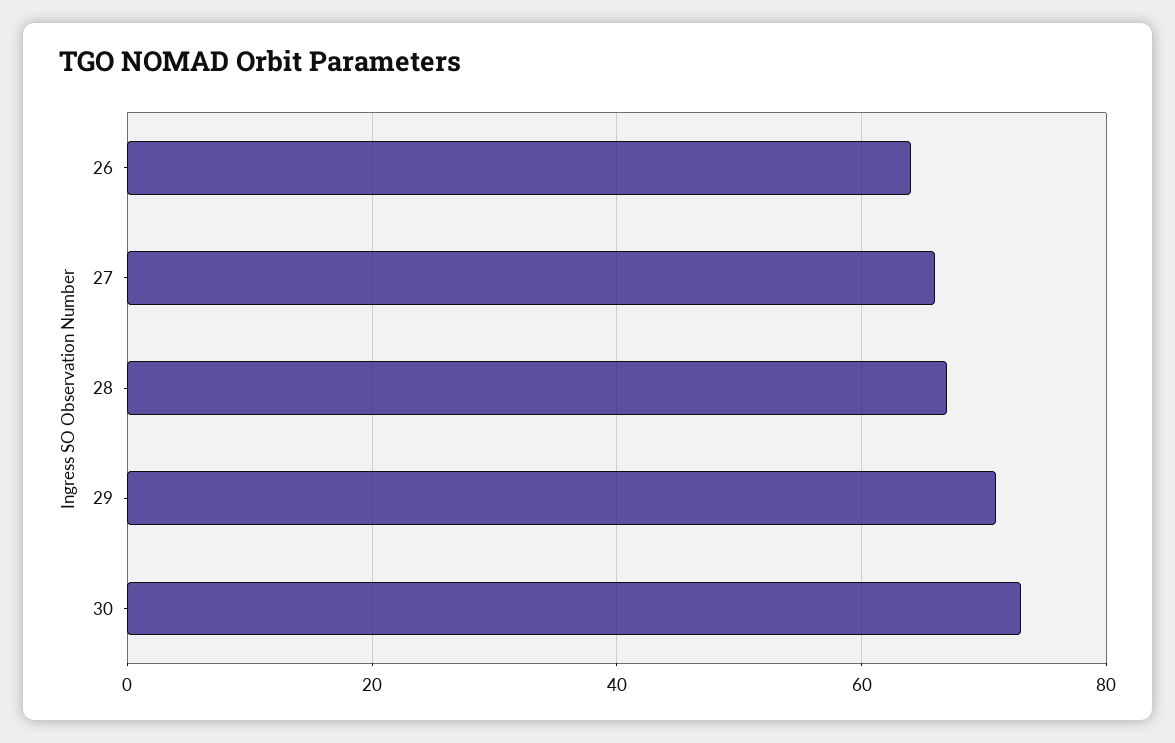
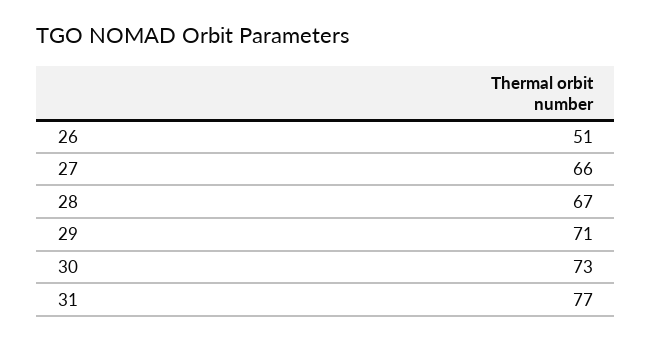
  {
-   "26": 65,
+   "26": 51,
    "27": 66,
    "28": 67,
    "29": 71,
-   "30": 73
+   "30": 73,
+   "31": 77
  }

